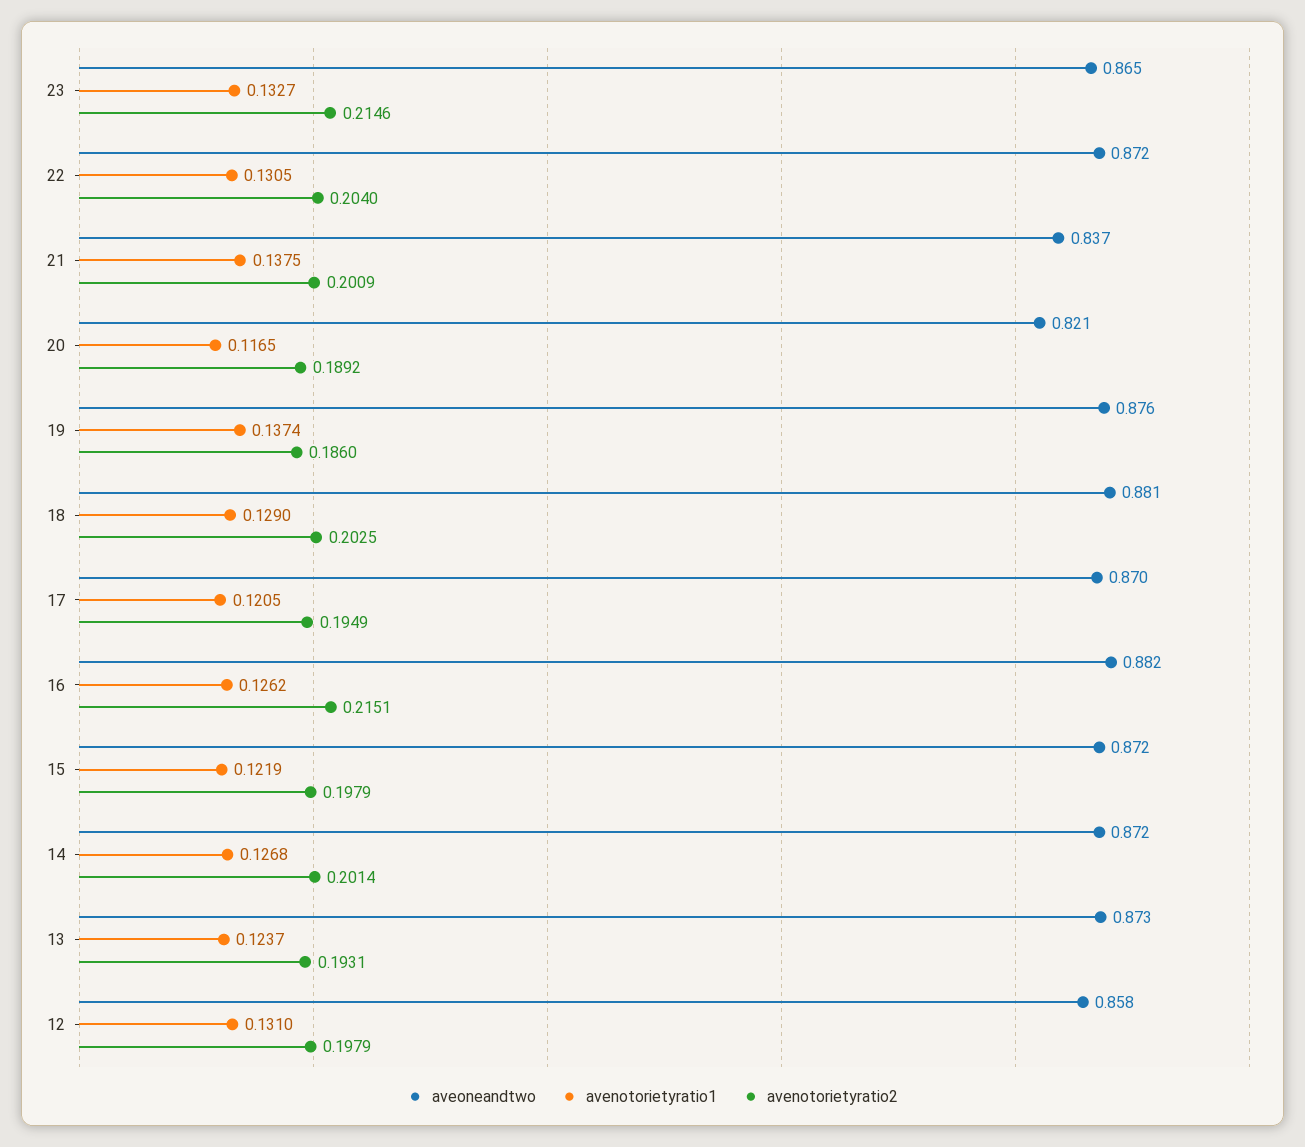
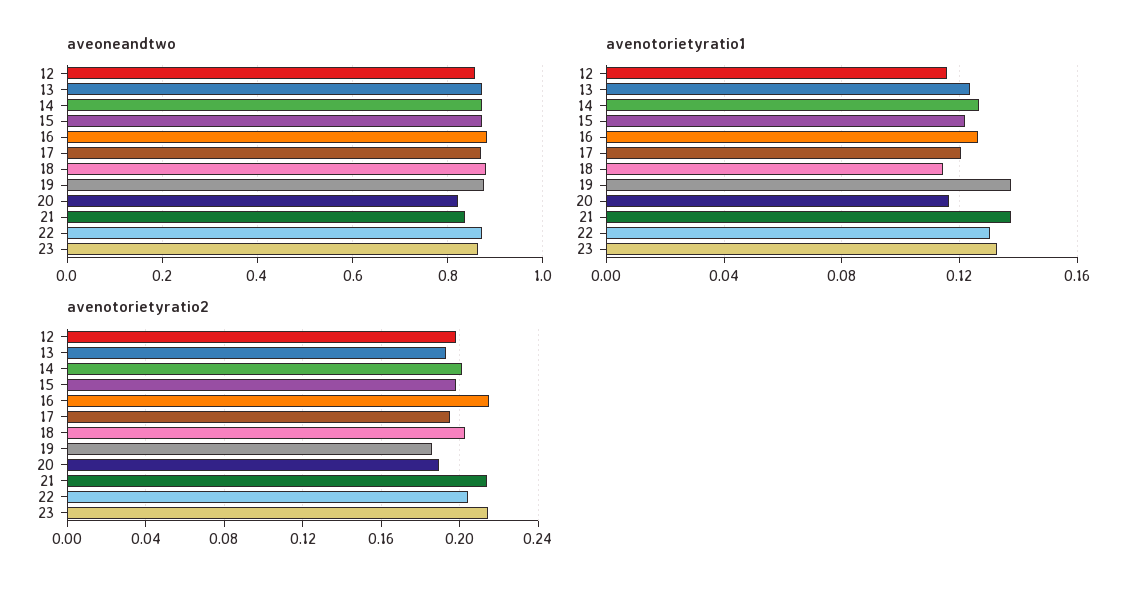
  {
    "aveoneandtwo": {
      "23": 0.865,
      "22": 0.872,
      "21": 0.837,
      "20": 0.821,
      "19": 0.876,
      "18": 0.881,
      "17": 0.87,
      "16": 0.882,
      "15": 0.872,
      "14": 0.872,
      "13": 0.873,
      "12": 0.858
    },
    "avenotorietyratio1": {
      "23": 0.1327,
      "22": 0.1305,
      "21": 0.1375,
      "20": 0.1165,
      "19": 0.1374,
-     "18": 0.129,
+     "18": 0.115,
      "17": 0.1205,
      "16": 0.1262,
      "15": 0.1219,
      "14": 0.1268,
      "13": 0.1237,
-     "12": 0.131
+     "12": 0.115
    },
    "avenotorietyratio2": {
      "23": 0.2146,
      "22": 0.204,
-     "21": 0.2009,
+     "21": 0.215,
      "20": 0.1892,
      "19": 0.186,
      "18": 0.2025,
      "17": 0.1949,
      "16": 0.2151,
      "15": 0.1979,
      "14": 0.2014,
      "13": 0.1931,
      "12": 0.1979
    }
  }

